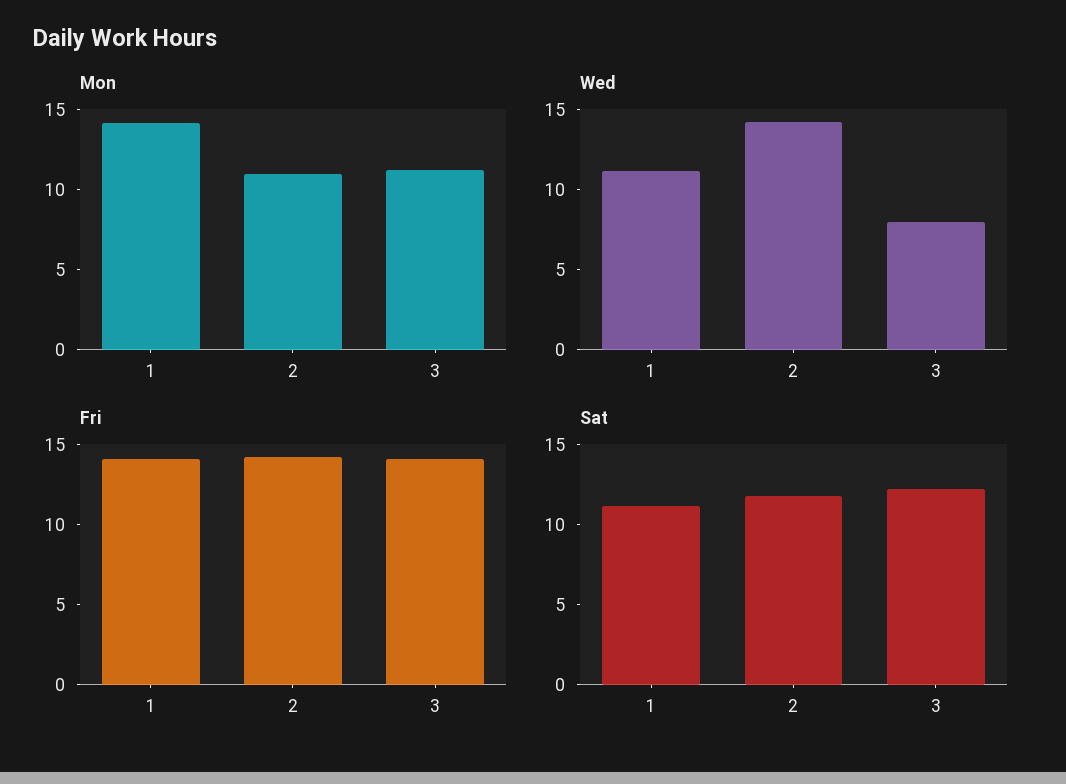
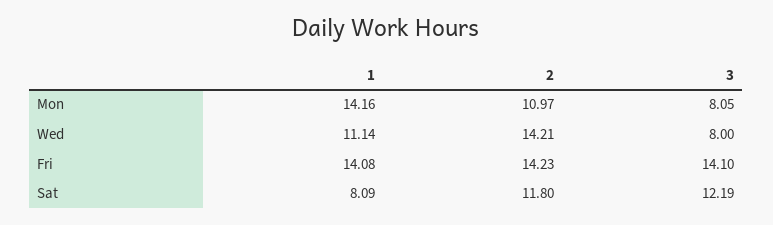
  {
    "Mon": {
      "1": 14.16,
      "2": 10.97,
-     "3": 11
+     "3": 8.05
    },
    "Wed": {
      "1": 11.14,
      "2": 14.21,
      "3": 8
    },
    "Fri": {
      "1": 14.08,
      "2": 14.23,
      "3": 14.1
    },
    "Sat": {
-     "1": 11,
+     "1": 8.09,
      "2": 11.8,
      "3": 12.19
    }
  }

